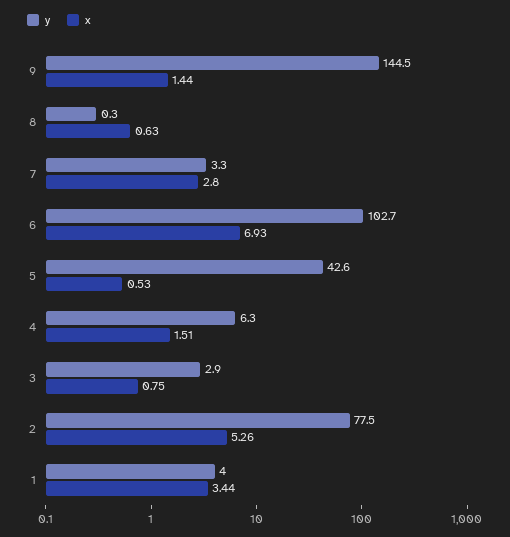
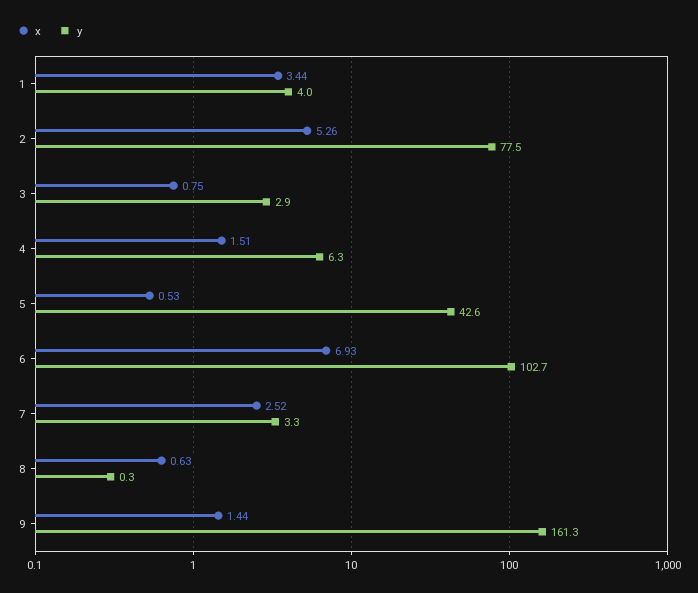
  {
    "y": {
-     "9": 144.5,
+     "9": 161.3,
      "8": 0.3,
      "7": 3.3,
      "6": 102.7,
      "5": 42.6,
      "4": 6.3,
      "3": 2.9,
      "2": 77.5,
      "1": 4
    },
    "x": {
      "9": 1.44,
      "8": 0.63,
-     "7": 2.8,
+     "7": 2.52,
      "6": 6.93,
      "5": 0.53,
      "4": 1.51,
      "3": 0.75,
      "2": 5.26,
      "1": 3.44
    }
  }

